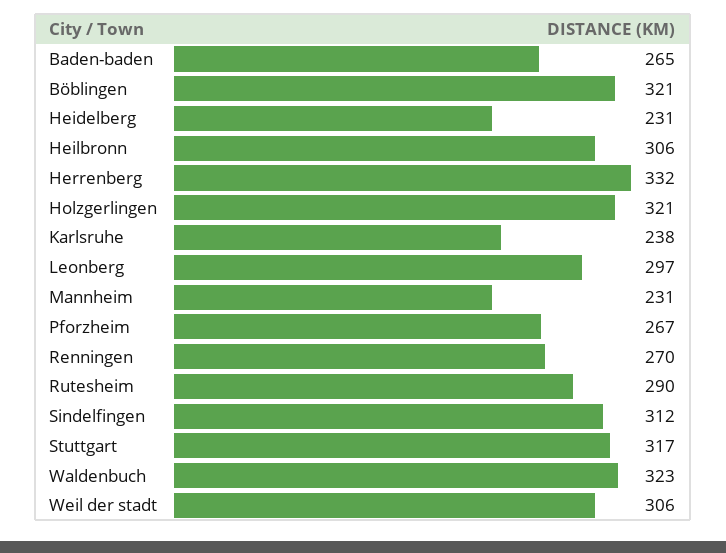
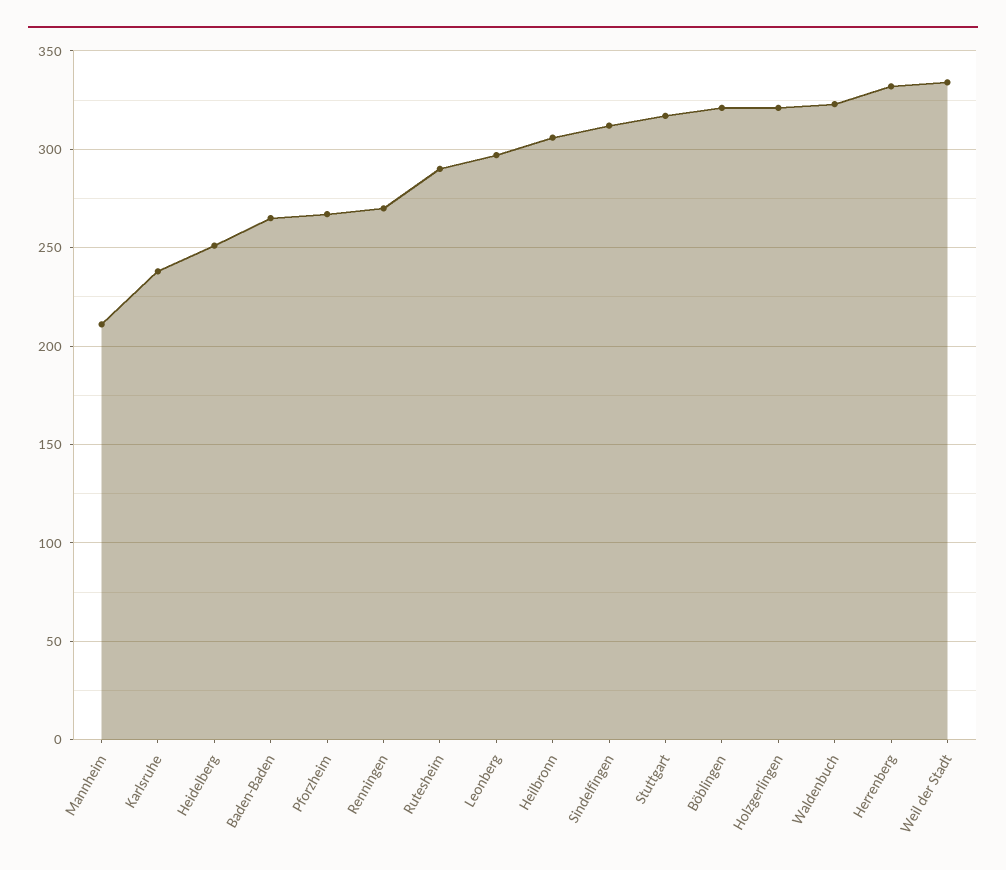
  {
    "Baden-baden": 265,
    "Böblingen": 321,
-   "Heidelberg": 231,
+   "Heidelberg": 250,
    "Heilbronn": 306,
    "Herrenberg": 332,
    "Holzgerlingen": 321,
    "Karlsruhe": 238,
    "Leonberg": 297,
-   "Mannheim": 231,
+   "Mannheim": 210,
    "Pforzheim": 267,
    "Renningen": 270,
    "Rutesheim": 290,
    "Sindelfingen": 312,
    "Stuttgart": 317,
    "Waldenbuch": 323,
-   "Weil der stadt": 306
+   "Weil der stadt": 335
  }

